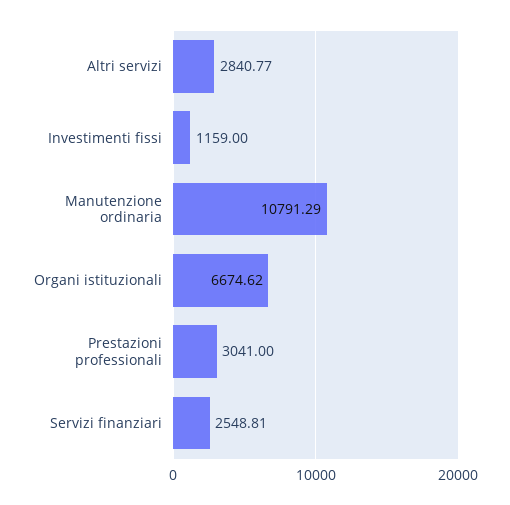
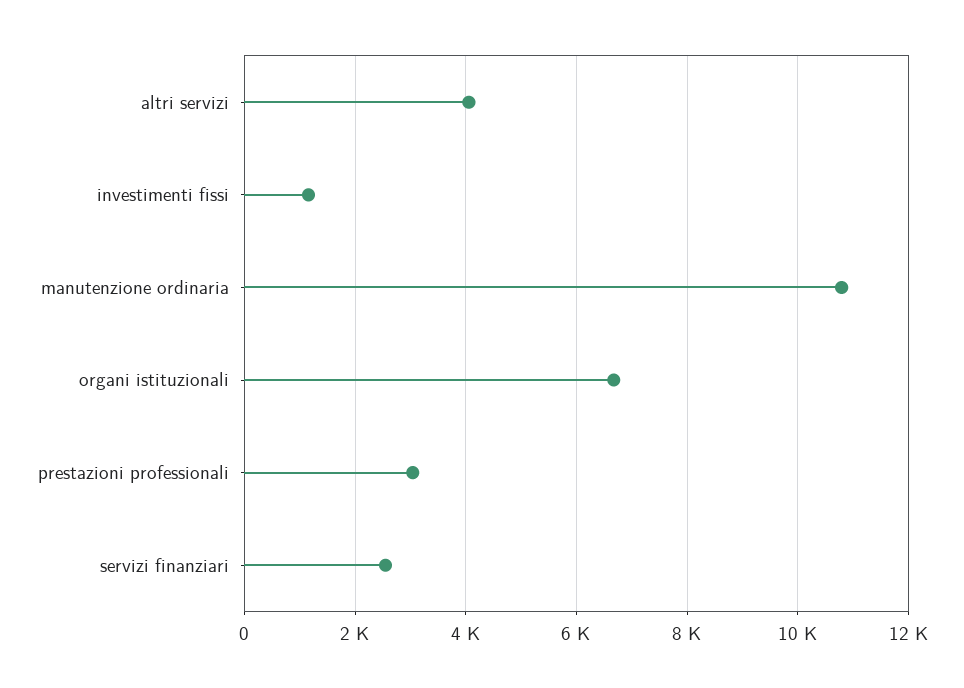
  {
-   "Altri servizi": 2840.77,
+   "Altri servizi": 4000,
    "Investimenti fissi": 1159,
    "Manutenzione ordinaria": 10791.29,
    "Organi istituzionali": 6674.62,
    "Prestazioni professionali": 3041,
    "Servizi finanziari": 2548.81
  }

